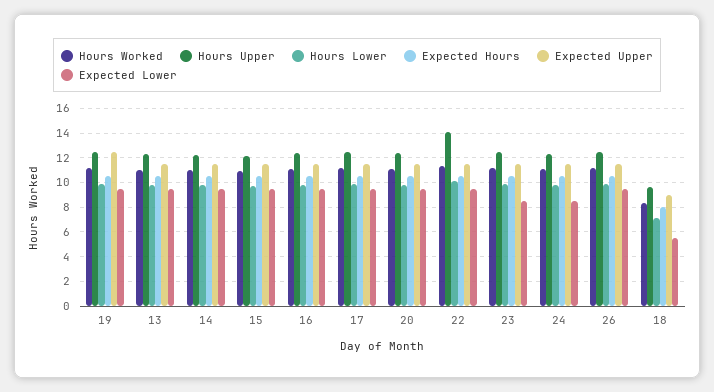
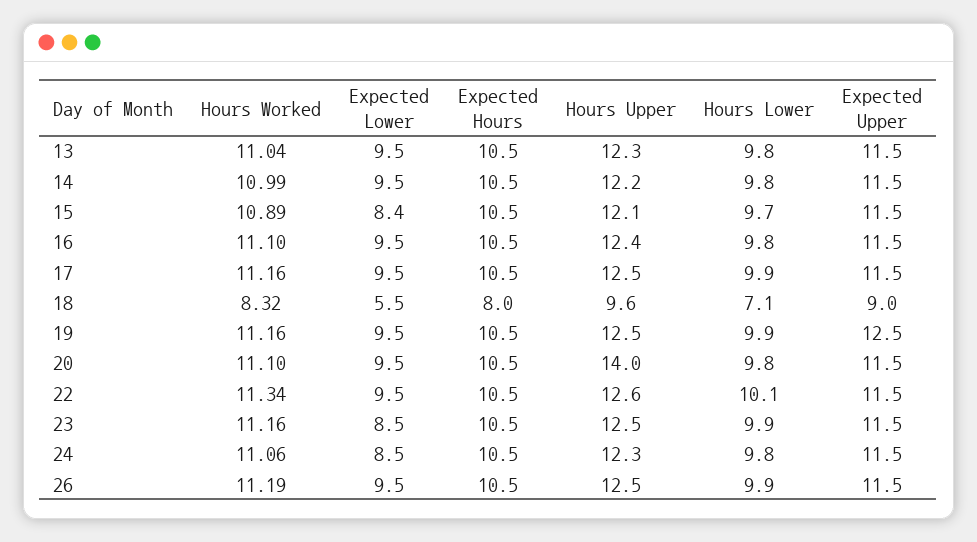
  {
    "Hours Worked": {
      "19": 11.16,
      "13": 11.04,
      "14": 10.99,
      "15": 10.89,
      "16": 11.1,
      "17": 11.16,
      "20": 11.1,
      "22": 11.34,
      "23": 11.16,
      "24": 11.06,
      "26": 11.19,
      "18": 8.32
    },
    "Hours Upper": {
      "19": 12.5,
      "13": 12.3,
      "14": 12.2,
      "15": 12.1,
      "16": 12.4,
      "17": 12.5,
-     "20": 12.5,
+     "20": 14,
-     "22": 14,
+     "22": 12.6,
      "23": 12.5,
      "24": 12.3,
      "26": 12.5,
      "18": 9.6
    },
    "Hours Lower": {
      "19": 9.9,
      "13": 9.8,
      "14": 9.8,
      "15": 9.7,
      "16": 9.8,
      "17": 9.9,
      "20": 9.8,
      "22": 10.1,
      "23": 9.9,
      "24": 9.8,
      "26": 9.9,
      "18": 7.1
    },
    "Expected Hours": {
      "19": 10.5,
      "13": 10.5,
      "14": 10.5,
      "15": 10.5,
      "16": 10.5,
      "17": 10.5,
      "20": 10.5,
      "22": 10.5,
      "23": 10.5,
      "24": 10.5,
      "26": 10.5,
      "18": 8
    },
    "Expected Upper": {
      "19": 12.5,
      "13": 11.5,
      "14": 11.5,
      "15": 11.5,
      "16": 11.5,
      "17": 11.5,
      "20": 11.5,
      "22": 11.5,
      "23": 11.5,
      "24": 11.5,
      "26": 11.5,
      "18": 9
    },
    "Expected Lower": {
      "19": 9.5,
      "13": 9.5,
      "14": 9.5,
-     "15": 9.5,
+     "15": 8.4,
      "16": 9.5,
      "17": 9.5,
      "20": 9.5,
      "22": 9.5,
      "23": 8.5,
      "24": 8.5,
      "26": 9.5,
      "18": 5.5
    }
  }

